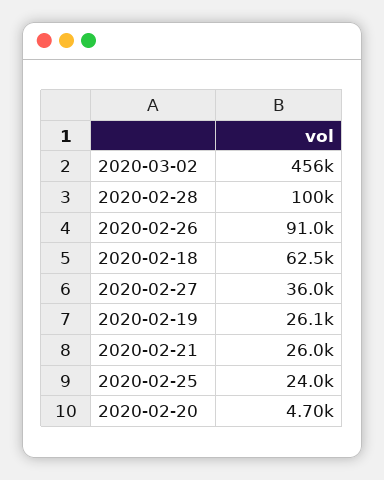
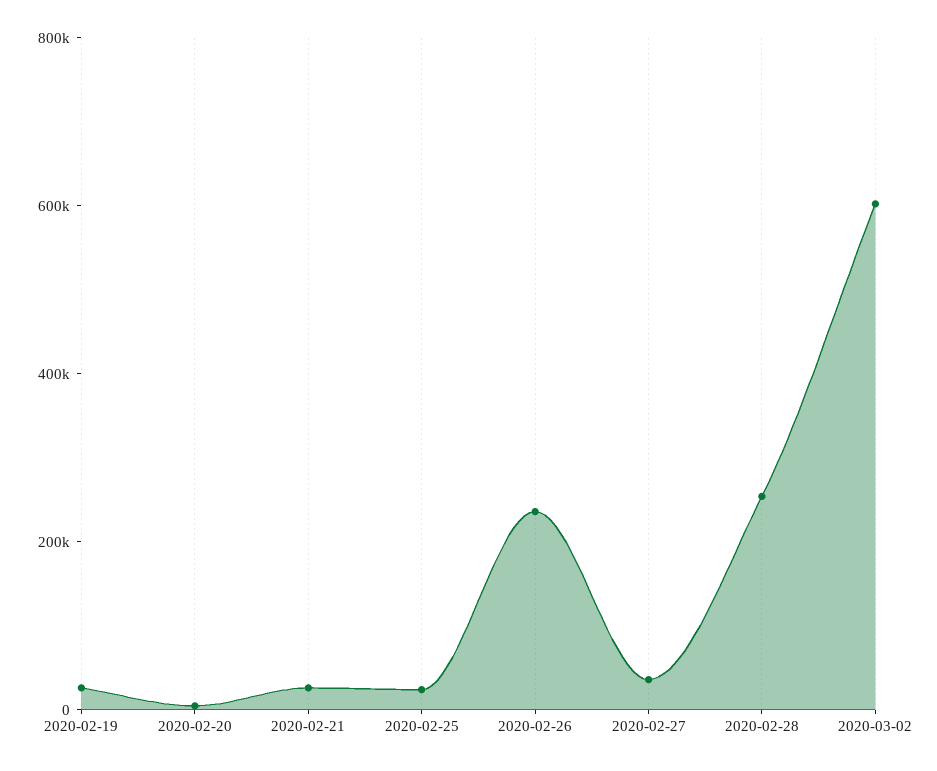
  {
-   "2020-03-02": 456000,
+   "2020-03-02": 600000,
-   "2020-02-28": 100000,
+   "2020-02-28": 250000,
-   "2020-02-26": 91000,
+   "2020-02-26": 250000,
-   "2020-02-18": 62500,
    "2020-02-27": 36000,
    "2020-02-19": 26100,
    "2020-02-21": 26000,
    "2020-02-25": 24000,
    "2020-02-20": 4700
  }

